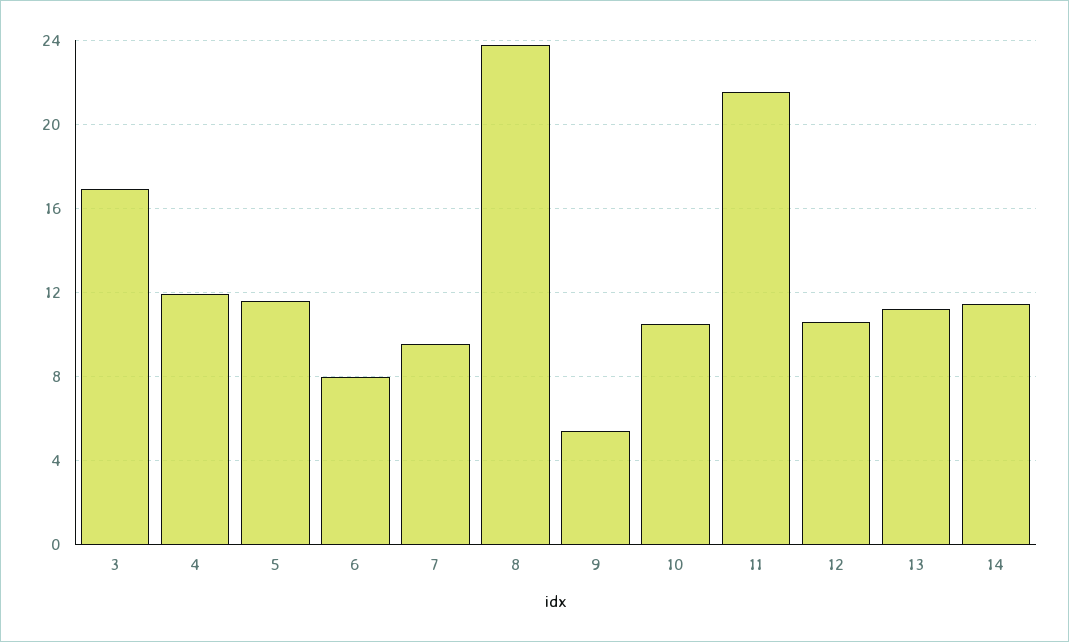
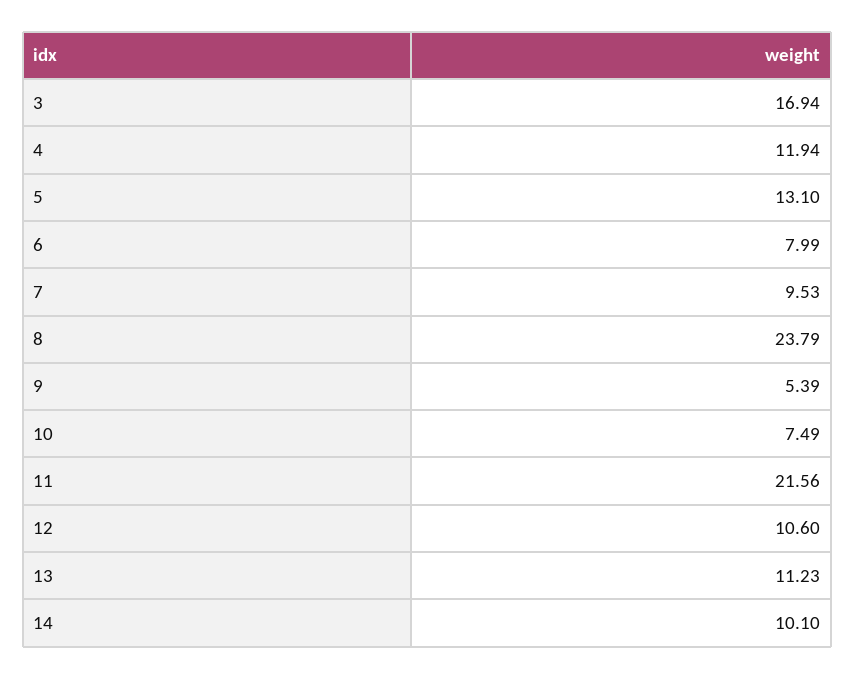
  {
    "3": 16.94,
    "4": 11.94,
-   "5": 11.5,
+   "5": 13.1,
    "6": 7.99,
    "7": 9.53,
    "8": 23.79,
    "9": 5.39,
-   "10": 10.5,
+   "10": 7.49,
    "11": 21.56,
    "12": 10.6,
    "13": 11.23,
-   "14": 11.5
+   "14": 10.1
  }

